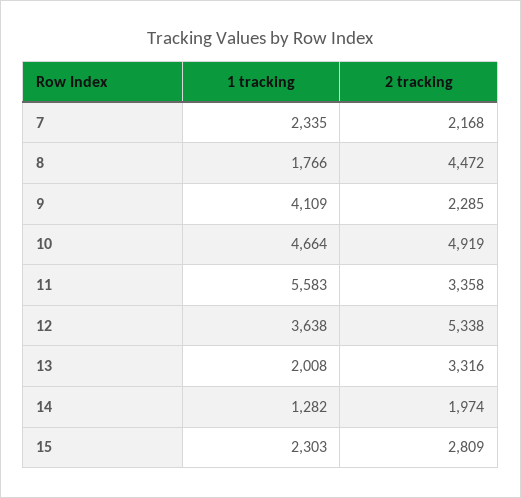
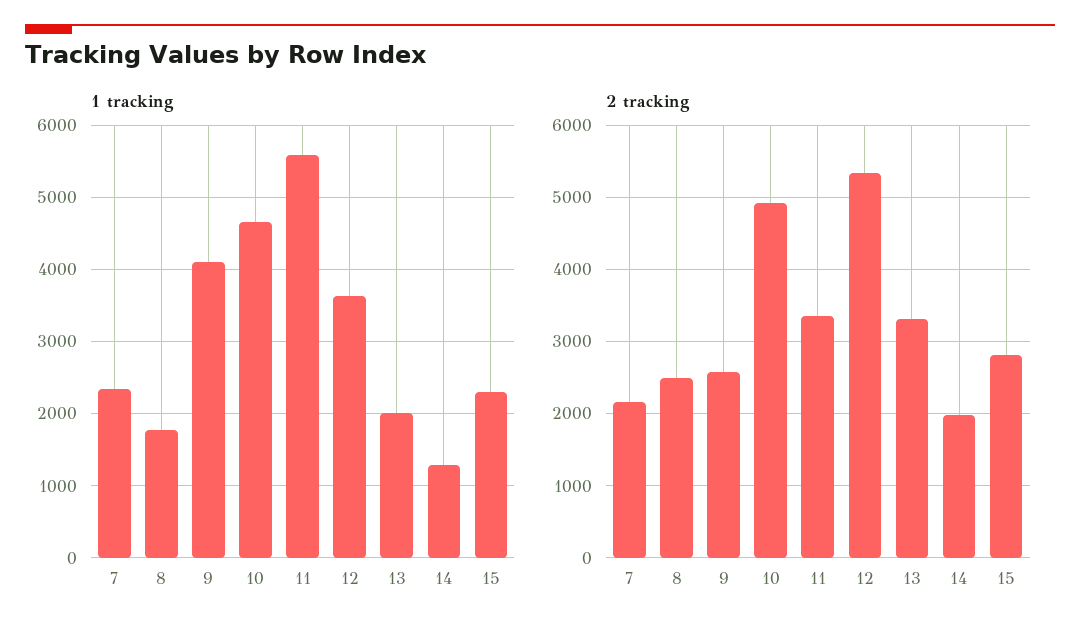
  {
    "1 tracking": {
      "7": 2335,
      "8": 1766,
      "9": 4109,
      "10": 4664,
      "11": 5583,
      "12": 3638,
      "13": 2008,
      "14": 1282,
      "15": 2303
    },
    "2 tracking": {
      "7": 2168,
-     "8": 4472,
+     "8": 2500,
-     "9": 2285,
+     "9": 2600,
      "10": 4919,
      "11": 3358,
      "12": 5338,
      "13": 3316,
      "14": 1974,
      "15": 2809
    }
  }

